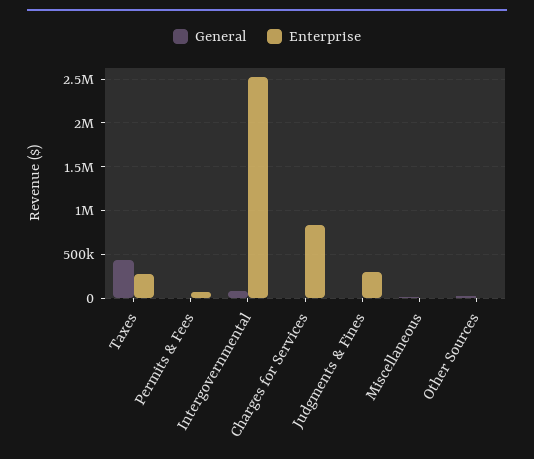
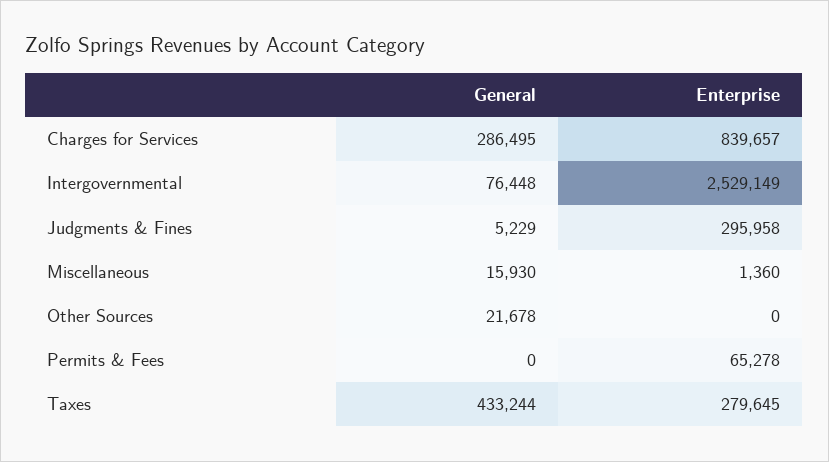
  {
    "General": {
      "Taxes": 433244,
      "Permits & Fees": 0,
      "Intergovernmental": 76448,
-     "Charges for Services": 0,
+     "Charges for Services": 286495,
      "Judgments & Fines": 5229,
      "Miscellaneous": 15930,
      "Other Sources": 21678
    },
    "Enterprise": {
      "Taxes": 279645,
      "Permits & Fees": 65278,
      "Intergovernmental": 2529149,
      "Charges for Services": 839657,
      "Judgments & Fines": 295958,
      "Miscellaneous": 1360,
      "Other Sources": 0
    }
  }

